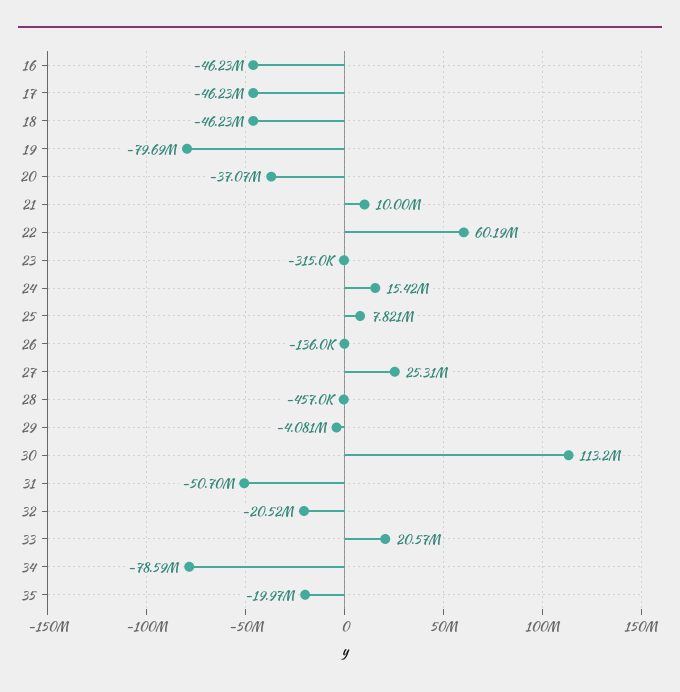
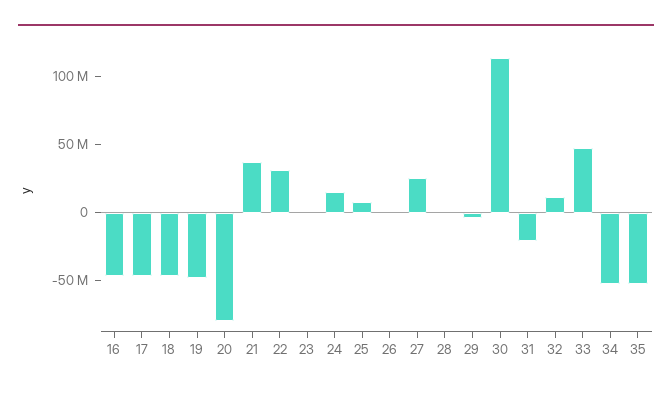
  {
    "16": -46230000,
    "17": -46230000,
    "18": -46230000,
-   "19": -79690000,
+   "19": -50000000,
-   "20": -37070000,
+   "20": -80000000,
-   "21": 10000000,
+   "21": 40000000,
-   "22": 60190000,
+   "22": 30000000,
    "23": -315000,
    "24": 15420000,
    "25": 7821000,
    "26": -136000,
    "27": 25310000,
    "28": -457000,
    "29": -4081000,
    "30": 113200000,
-   "31": -50700000,
+   "31": -20000000,
-   "32": -20520000,
+   "32": 10000000,
-   "33": 20570000,
+   "33": 50000000,
-   "34": -78590000,
+   "34": -50000000,
-   "35": -19970000
+   "35": -50000000
  }

